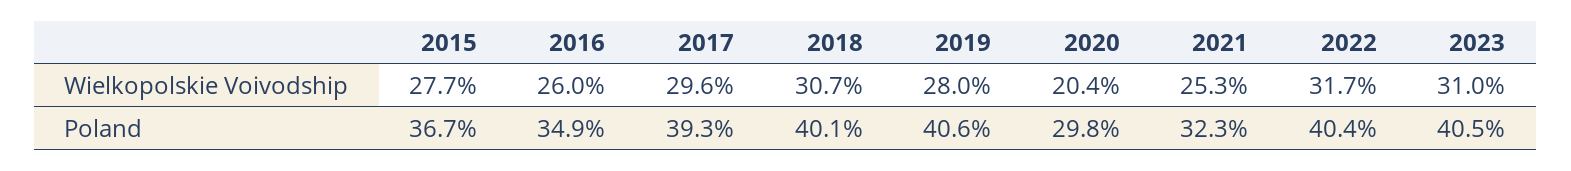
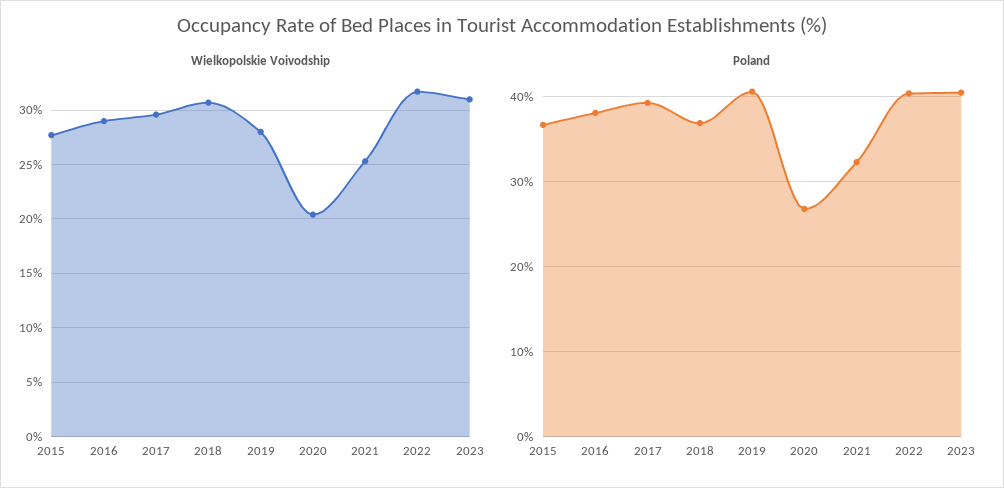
  {
    "Wielkopolskie Voivodship": {
      "2015": 27.7,
-     "2016": 26,
+     "2016": 29,
      "2017": 29.6,
      "2018": 30.7,
      "2019": 28,
      "2020": 20.4,
      "2021": 25.3,
      "2022": 31.7,
      "2023": 31
    },
    "Poland": {
      "2015": 36.7,
-     "2016": 34.9,
+     "2016": 38,
      "2017": 39.3,
-     "2018": 40.1,
+     "2018": 37,
      "2019": 40.6,
-     "2020": 29.8,
+     "2020": 27,
      "2021": 32.3,
      "2022": 40.4,
      "2023": 40.5
    }
  }

